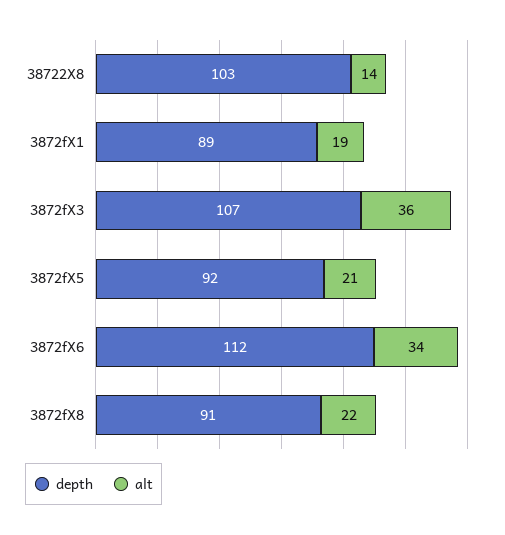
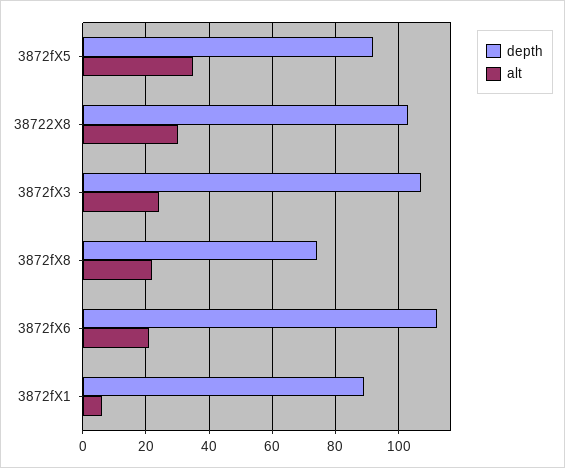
  {
    "depth": {
      "38722X8": 103,
      "3872fX1": 89,
      "3872fX3": 107,
      "3872fX5": 92,
      "3872fX6": 112,
-     "3872fX8": 91
+     "3872fX8": 75
    },
    "alt": {
-     "38722X8": 14,
+     "38722X8": 30,
-     "3872fX1": 19,
+     "3872fX1": 5,
-     "3872fX3": 36,
+     "3872fX3": 25,
-     "3872fX5": 21,
+     "3872fX5": 35,
-     "3872fX6": 34,
+     "3872fX6": 20,
      "3872fX8": 22
    }
  }

